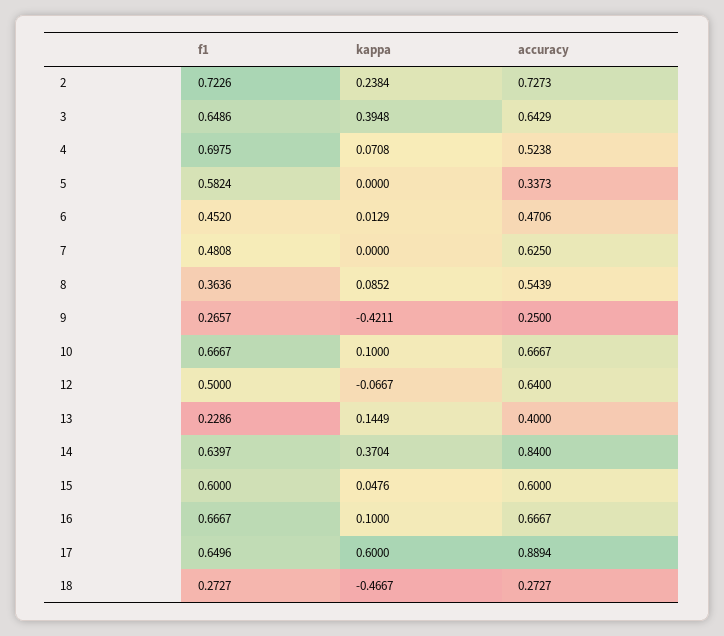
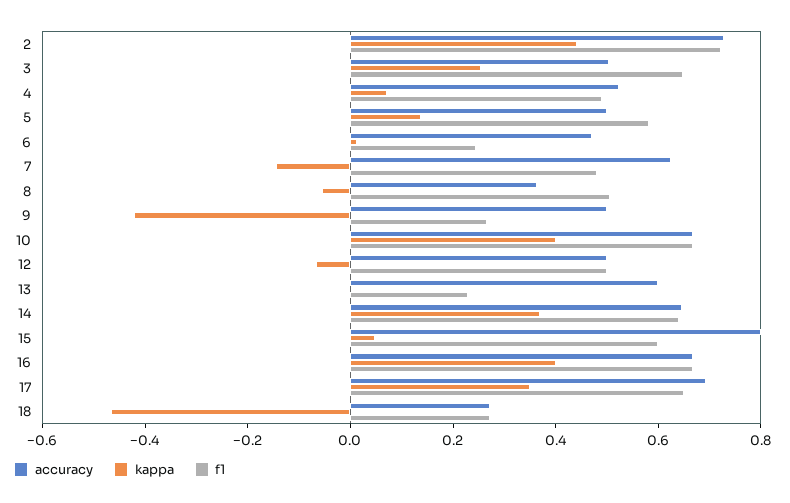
  {
    "f1": {
      "2": 0.7226,
      "3": 0.6486,
-     "4": 0.6975,
+     "4": 0.5,
      "5": 0.5824,
-     "6": 0.452,
+     "6": 0.25,
      "7": 0.4808,
-     "8": 0.3636,
+     "8": 0.5,
      "9": 0.2657,
      "10": 0.6667,
      "12": 0.5,
      "13": 0.2286,
      "14": 0.6397,
      "15": 0.6,
      "16": 0.6667,
      "17": 0.6496,
      "18": 0.2727
    },
    "kappa": {
-     "2": 0.2384,
+     "2": 0.45,
-     "3": 0.3948,
+     "3": 0.25,
      "4": 0.0708,
-     "5": 0,
+     "5": 0.15,
      "6": 0.0129,
-     "7": 0,
+     "7": -0.15,
-     "8": 0.0852,
+     "8": -0.05,
      "9": -0.4211,
-     "10": 0.1,
+     "10": 0.4,
      "12": -0.0667,
-     "13": 0.1449,
+     "13": 0,
      "14": 0.3704,
      "15": 0.0476,
-     "16": 0.1,
+     "16": 0.4,
-     "17": 0.6,
+     "17": 0.35,
      "18": -0.4667
    },
    "accuracy": {
      "2": 0.7273,
-     "3": 0.6429,
+     "3": 0.5,
      "4": 0.5238,
-     "5": 0.3373,
+     "5": 0.5,
      "6": 0.4706,
      "7": 0.625,
-     "8": 0.5439,
+     "8": 0.35,
-     "9": 0.25,
+     "9": 0.5,
      "10": 0.6667,
-     "12": 0.64,
+     "12": 0.5,
-     "13": 0.4,
+     "13": 0.6,
-     "14": 0.84,
+     "14": 0.65,
-     "15": 0.6,
+     "15": 0.8,
      "16": 0.6667,
-     "17": 0.8894,
+     "17": 0.7,
      "18": 0.2727
    }
  }

